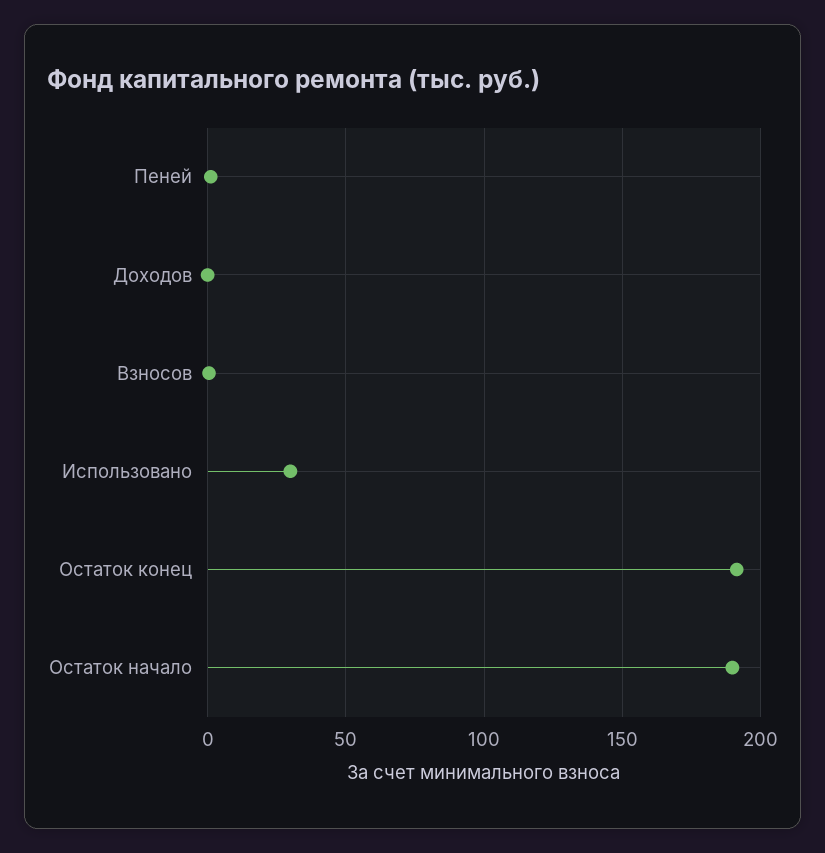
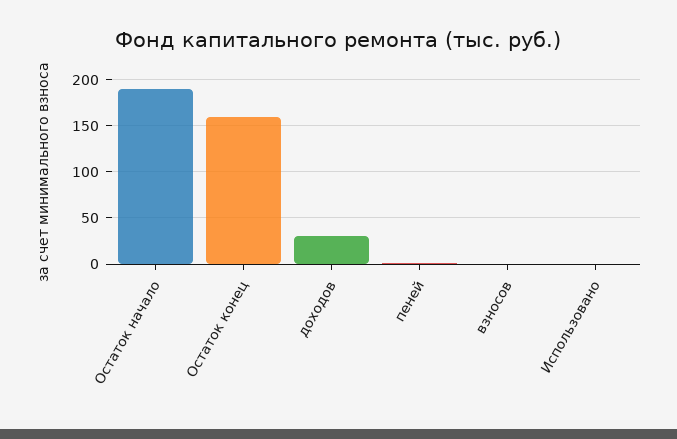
  {
    "Пеней": 0,
-   "Доходов": 0,
+   "Доходов": 30,
    "Взносов": 0,
-   "Использовано": 30,
+   "Использовано": 0,
-   "Остаток конец": 190,
+   "Остаток конец": 160,
    "Остаток начало": 190
  }

